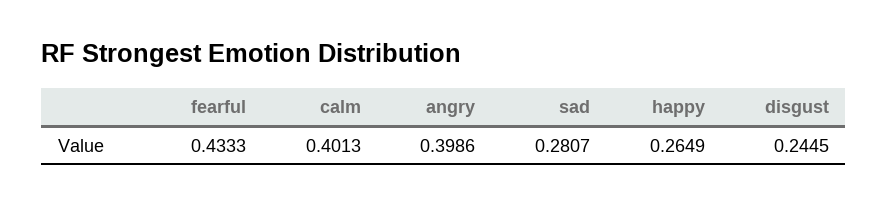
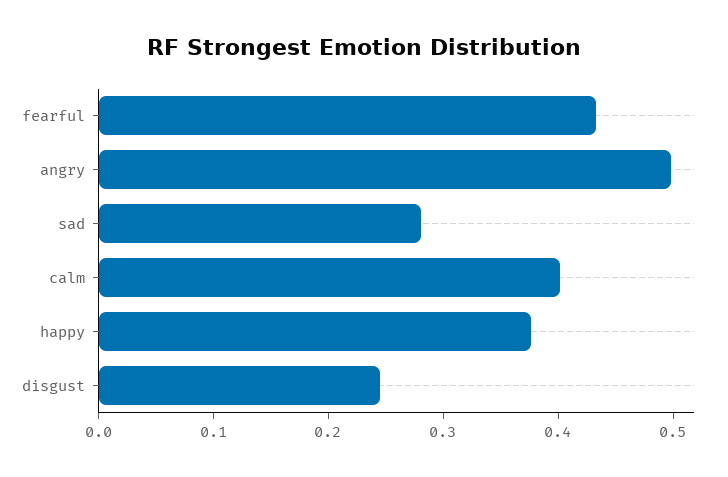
  {
    "fearful": 0.4333,
    "calm": 0.4013,
-   "angry": 0.3986,
+   "angry": 0.5,
    "sad": 0.2807,
-   "happy": 0.2649,
+   "happy": 0.38,
    "disgust": 0.2445
  }

